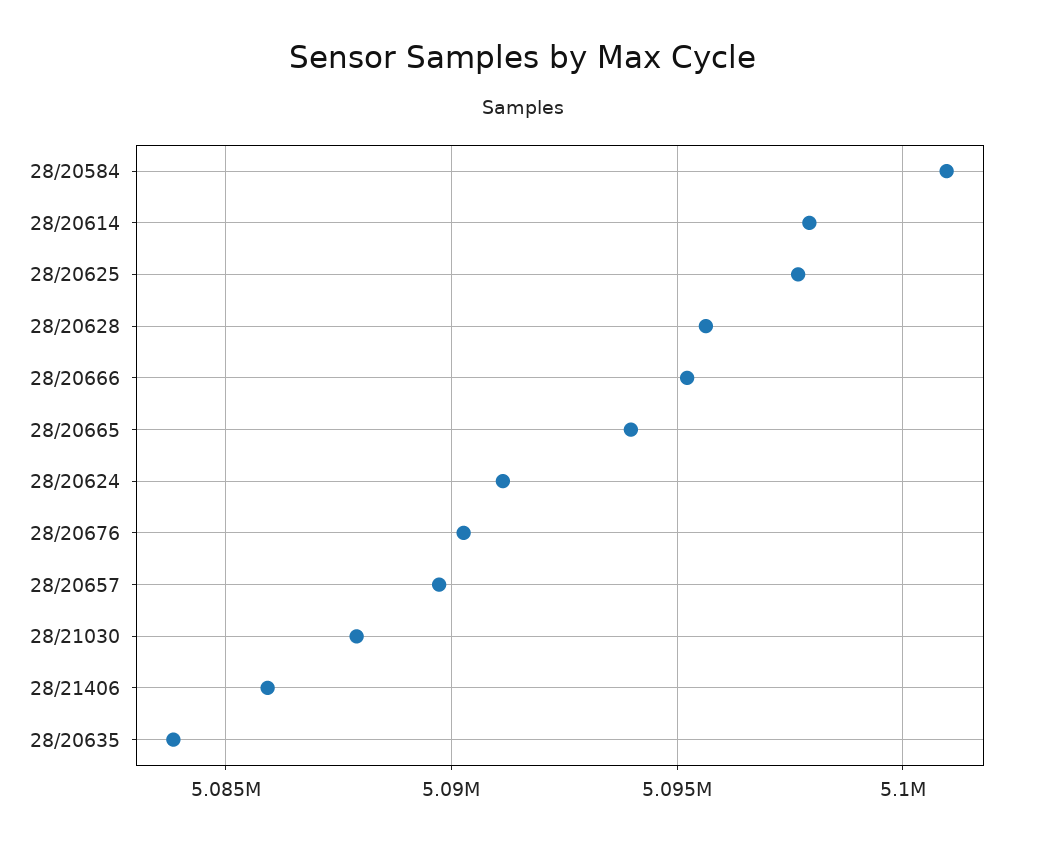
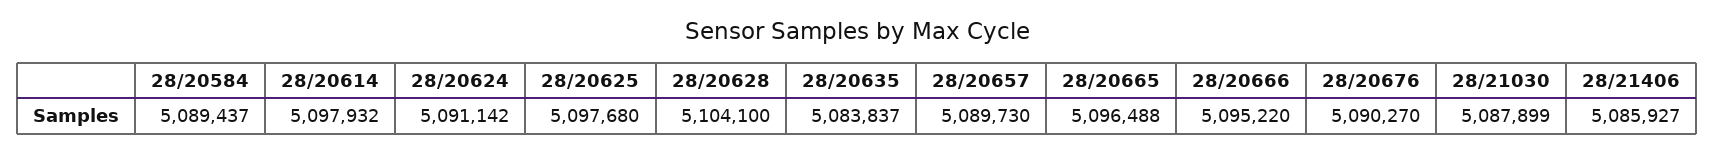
  {
-   "28/20584": 5101000,
+   "28/20584": 5089437,
    "28/20614": 5097932,
    "28/20625": 5097680,
-   "28/20628": 5095500,
+   "28/20628": 5104100,
    "28/20666": 5095220,
-   "28/20665": 5094000,
+   "28/20665": 5096488,
    "28/20624": 5091142,
    "28/20676": 5090270,
    "28/20657": 5089730,
    "28/21030": 5087899,
    "28/21406": 5085927,
    "28/20635": 5083837
  }

